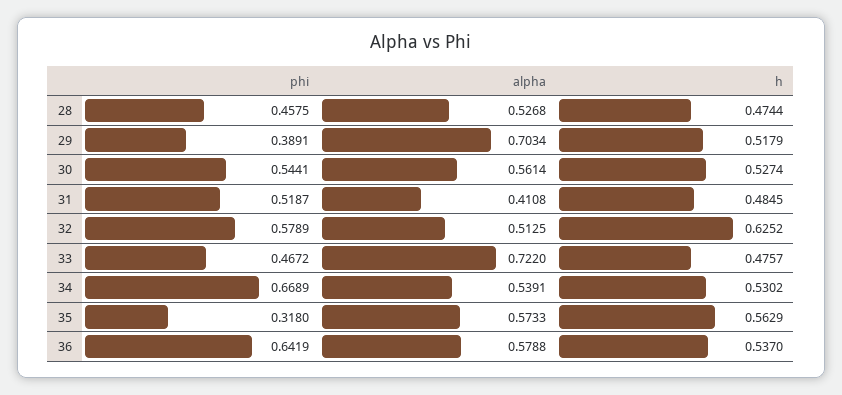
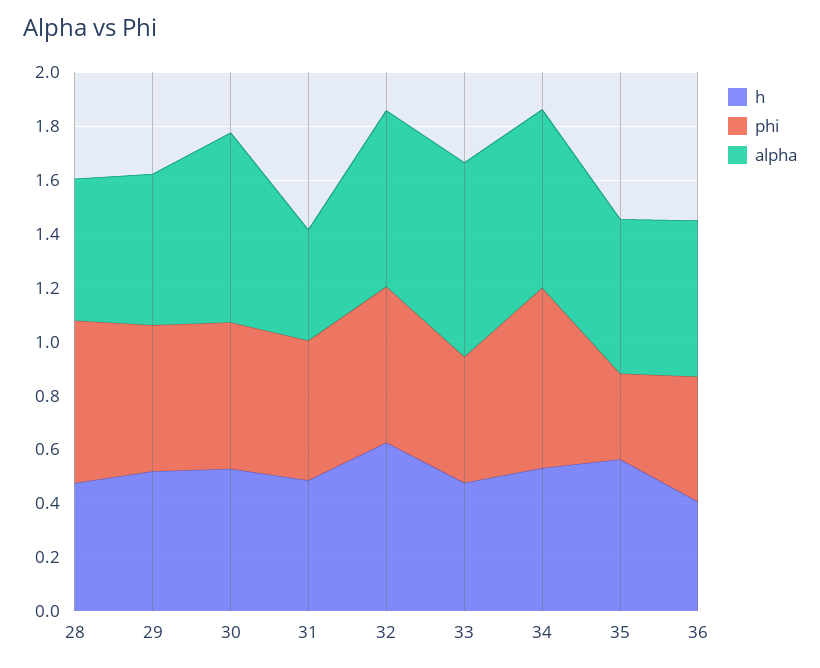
  {
    "phi": {
-     "28": 0.4575,
+     "28": 0.6,
-     "29": 0.3891,
+     "29": 0.55,
      "30": 0.5441,
      "31": 0.5187,
      "32": 0.5789,
      "33": 0.4672,
      "34": 0.6689,
      "35": 0.318,
-     "36": 0.6419
+     "36": 0.45
    },
    "alpha": {
      "28": 0.5268,
-     "29": 0.7034,
+     "29": 0.55,
-     "30": 0.5614,
+     "30": 0.7,
      "31": 0.4108,
-     "32": 0.5125,
+     "32": 0.65,
      "33": 0.722,
-     "34": 0.5391,
+     "34": 0.65,
      "35": 0.5733,
      "36": 0.5788
    },
    "h": {
      "28": 0.4744,
      "29": 0.5179,
      "30": 0.5274,
      "31": 0.4845,
      "32": 0.6252,
      "33": 0.4757,
      "34": 0.5302,
      "35": 0.5629,
-     "36": 0.537
+     "36": 0.4
    }
  }

